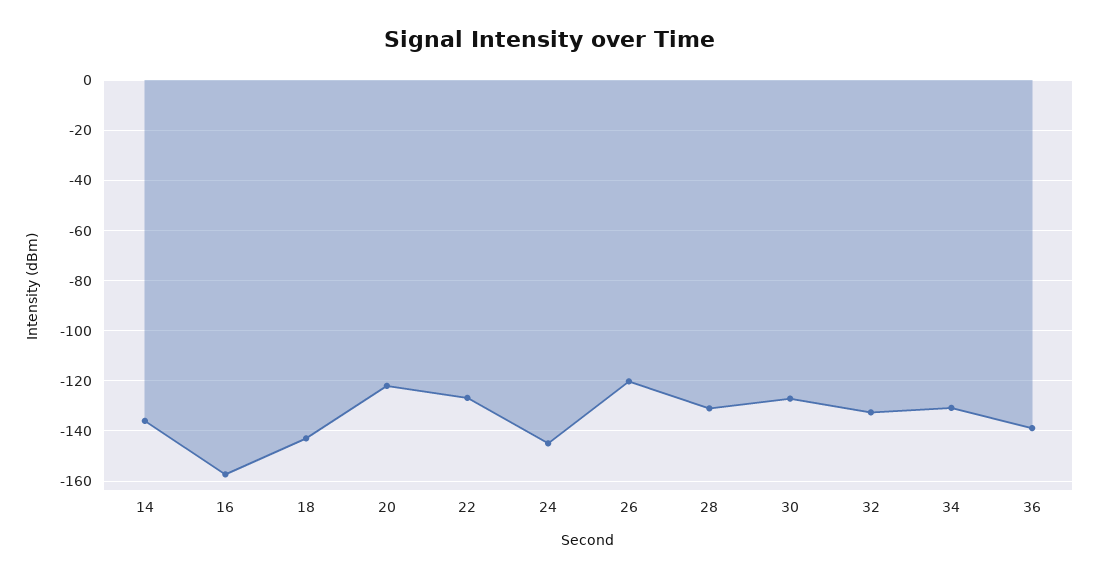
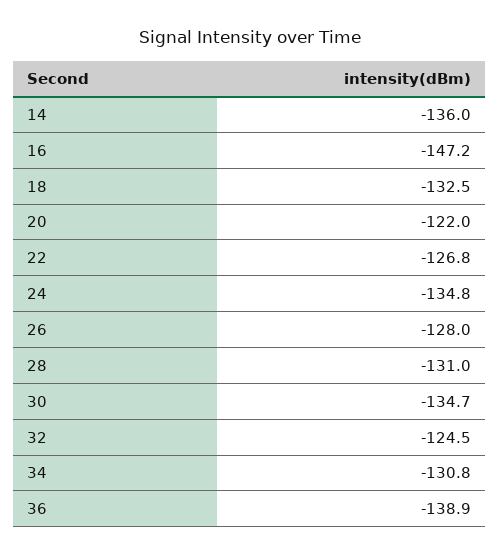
  {
    "14": -136,
-   "16": -157.5,
+   "16": -147.2,
-   "18": -142.5,
+   "18": -132.5,
    "20": -122,
    "22": -126.8,
-   "24": -145,
+   "24": -134.8,
-   "26": -120,
+   "26": -128,
    "28": -131,
-   "30": -127.5,
+   "30": -134.7,
-   "32": -132.5,
+   "32": -124.5,
    "34": -130.8,
    "36": -138.9
  }

